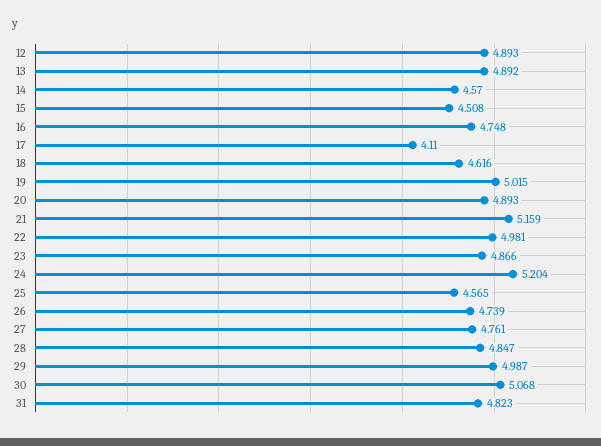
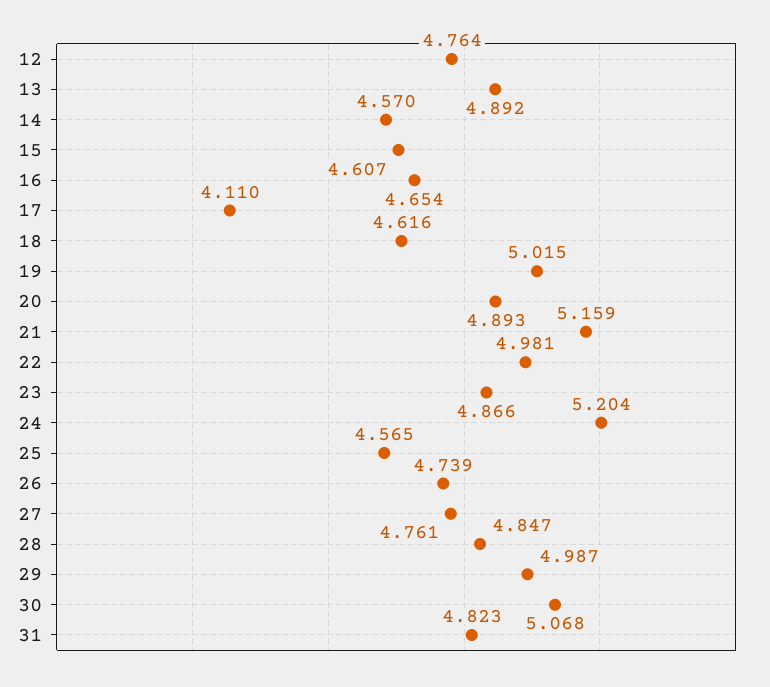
  {
-   "12": 4.893,
+   "12": 4.764,
    "13": 4.892,
    "14": 4.57,
-   "15": 4.508,
+   "15": 4.607,
-   "16": 4.748,
+   "16": 4.654,
    "17": 4.11,
    "18": 4.616,
    "19": 5.015,
    "20": 4.893,
    "21": 5.159,
    "22": 4.981,
    "23": 4.866,
    "24": 5.204,
    "25": 4.565,
    "26": 4.739,
    "27": 4.761,
    "28": 4.847,
    "29": 4.987,
    "30": 5.068,
    "31": 4.823
  }

